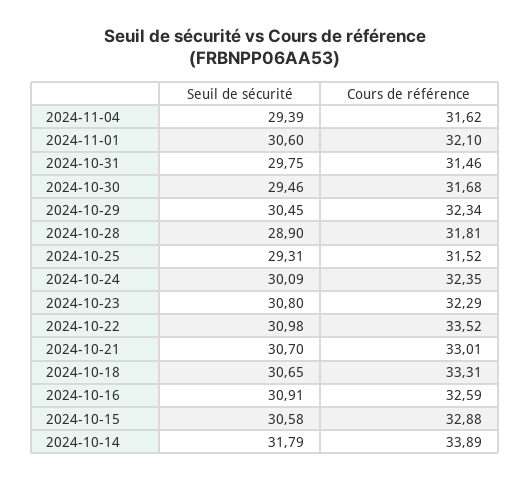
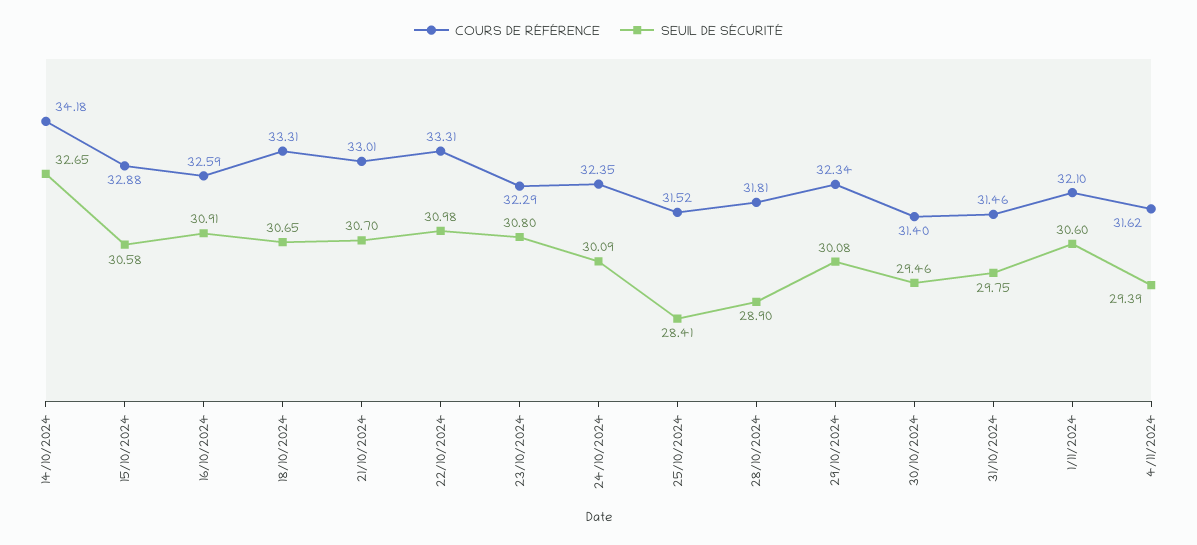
  {
    "Seuil de sécurité": {
      "2024-11-04": 29.39,
      "2024-11-01": 30.6,
      "2024-10-31": 29.75,
      "2024-10-30": 29.46,
-     "2024-10-29": 30.45,
+     "2024-10-29": 30.08,
      "2024-10-28": 28.9,
-     "2024-10-25": 29.31,
+     "2024-10-25": 28.41,
      "2024-10-24": 30.09,
      "2024-10-23": 30.8,
      "2024-10-22": 30.98,
      "2024-10-21": 30.7,
      "2024-10-18": 30.65,
      "2024-10-16": 30.91,
      "2024-10-15": 30.58,
-     "2024-10-14": 31.79
+     "2024-10-14": 32.65
    },
    "Cours de référence": {
      "2024-11-04": 31.62,
      "2024-11-01": 32.1,
      "2024-10-31": 31.46,
-     "2024-10-30": 31.68,
+     "2024-10-30": 31.4,
      "2024-10-29": 32.34,
      "2024-10-28": 31.81,
      "2024-10-25": 31.52,
      "2024-10-24": 32.35,
      "2024-10-23": 32.29,
-     "2024-10-22": 33.52,
+     "2024-10-22": 33.31,
      "2024-10-21": 33.01,
      "2024-10-18": 33.31,
      "2024-10-16": 32.59,
      "2024-10-15": 32.88,
-     "2024-10-14": 33.89
+     "2024-10-14": 34.18
    }
  }

